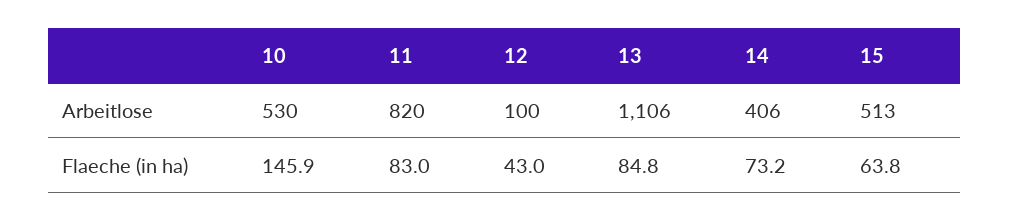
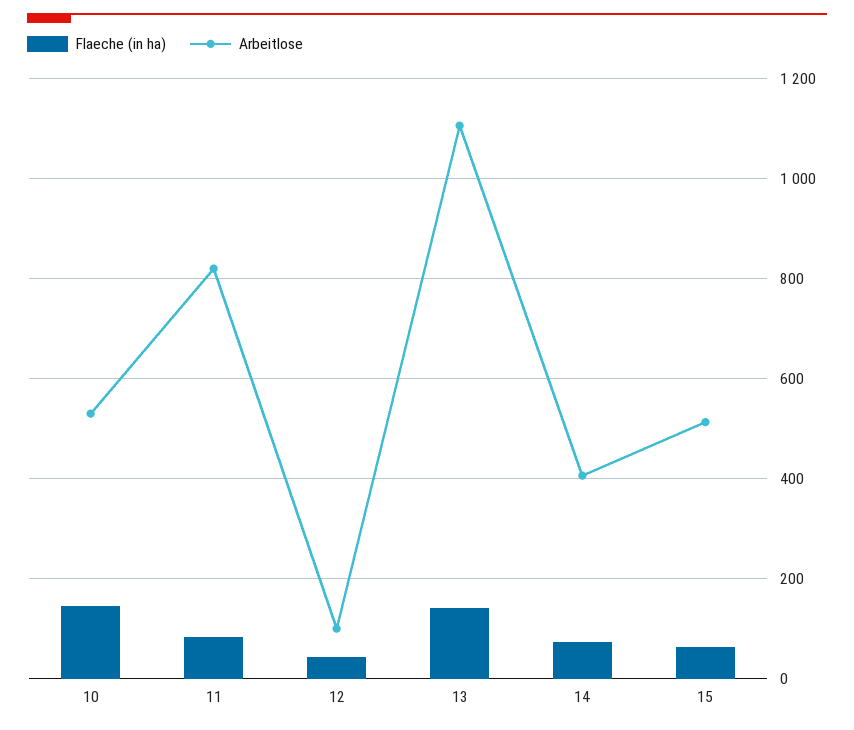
  {
    "Arbeitlose": {
      "10": 530,
      "11": 820,
      "12": 100,
      "13": 1106,
      "14": 406,
      "15": 513
    },
    "Flaeche (in ha)": {
      "10": 145.9,
      "11": 83,
      "12": 43,
-     "13": 84.8,
+     "13": 140,
      "14": 73.2,
      "15": 63.8
    }
  }

